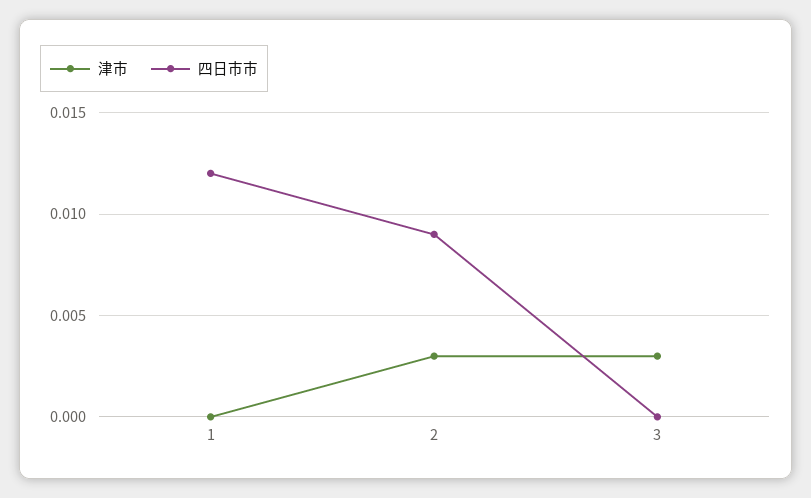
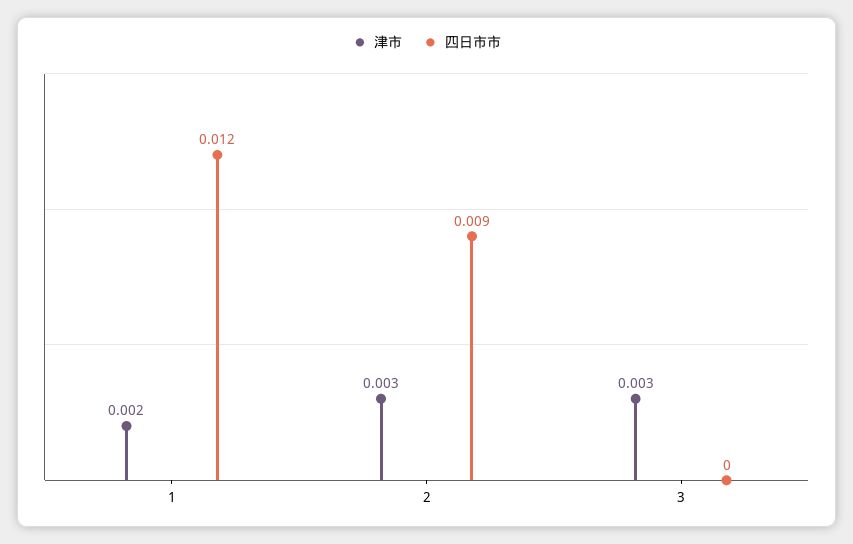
  {
    "津市": {
-     "1": 0,
+     "1": 0.002,
      "2": 0.003,
      "3": 0.003
    },
    "四日市市": {
      "1": 0.012,
      "2": 0.009,
      "3": 0
    }
  }

